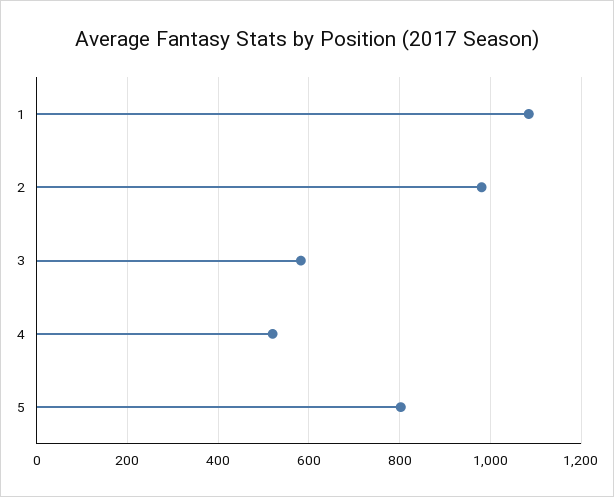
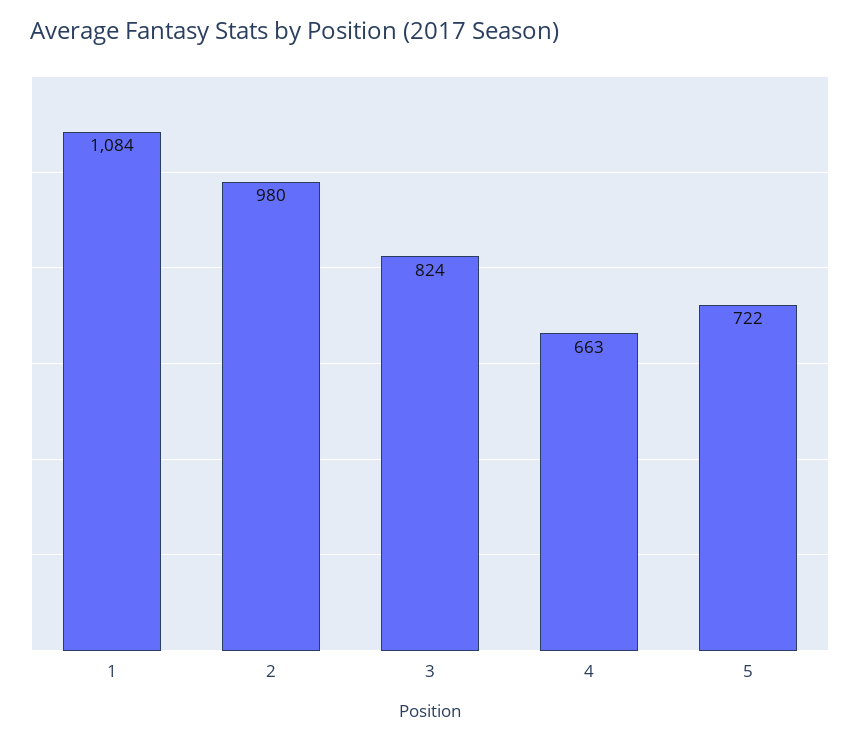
  {
    "1": 1084,
    "2": 980,
-   "3": 580,
+   "3": 824,
-   "4": 520,
+   "4": 663,
-   "5": 800
+   "5": 722
  }

